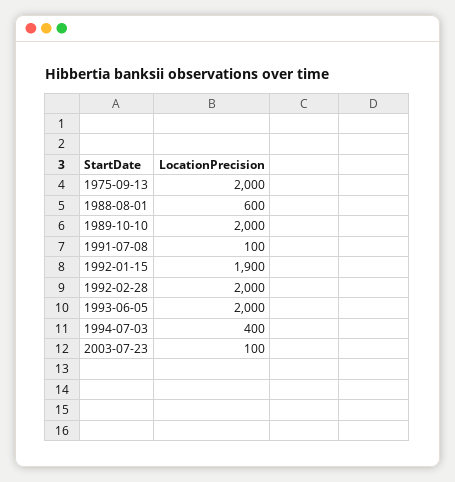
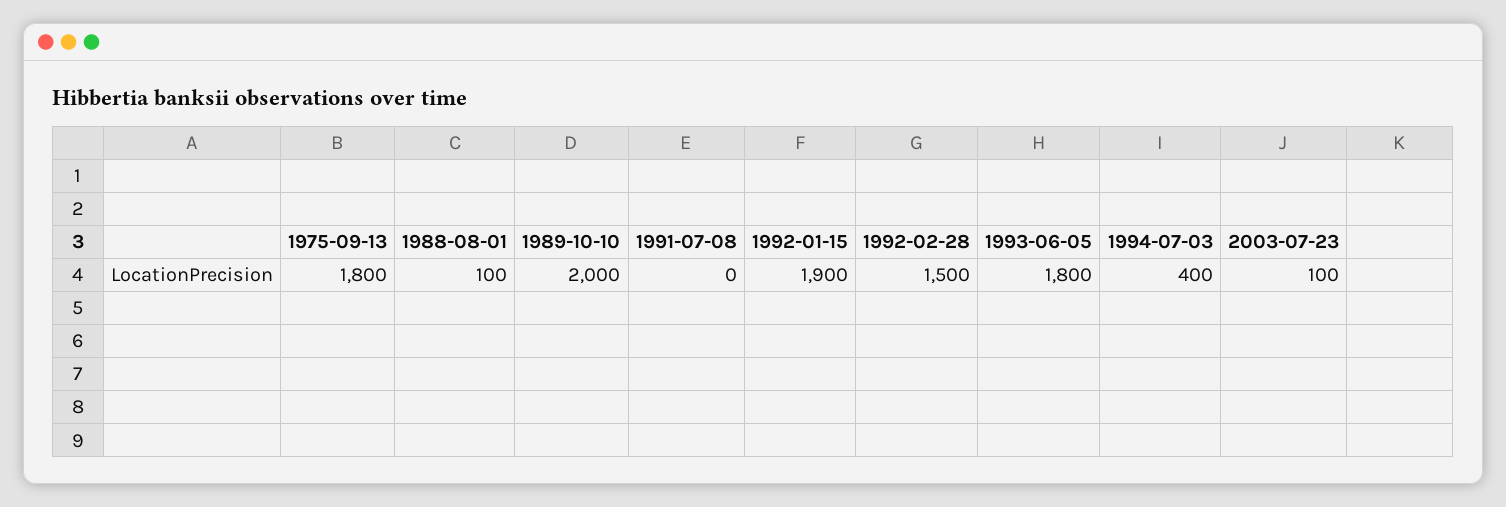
  {
-   "1975-09-13": 2000,
+   "1975-09-13": 1800,
-   "1988-08-01": 600,
+   "1988-08-01": 100,
    "1989-10-10": 2000,
-   "1991-07-08": 100,
+   "1991-07-08": 0,
    "1992-01-15": 1900,
-   "1992-02-28": 2000,
+   "1992-02-28": 1500,
-   "1993-06-05": 2000,
+   "1993-06-05": 1800,
    "1994-07-03": 400,
    "2003-07-23": 100
  }

